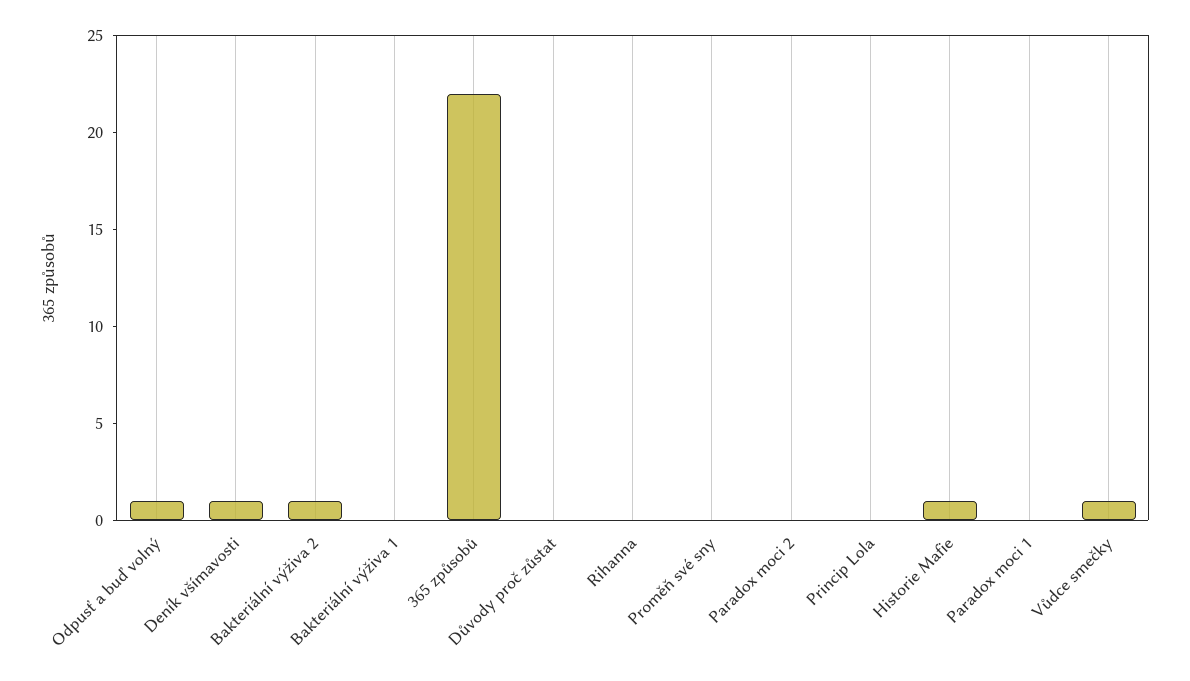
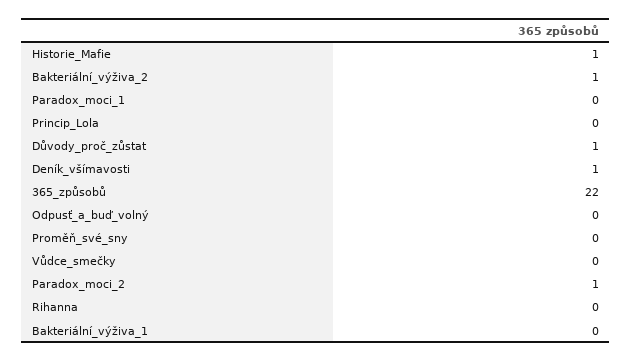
  {
-   "Odpusť a buď volný": 1,
+   "Odpusť a buď volný": 0,
    "Deník všímavosti": 1,
    "Bakteriální výživa 2": 1,
    "Bakteriální výživa 1": 0,
    "365 způsobů": 22,
-   "Důvody proč zůstat": 0,
+   "Důvody proč zůstat": 1,
    "Rihanna": 0,
    "Proměň své sny": 0,
-   "Paradox moci 2": 0,
+   "Paradox moci 2": 1,
    "Princip Lola": 0,
    "Historie Mafie": 1,
    "Paradox moci 1": 0,
-   "Vůdce smečky": 1
+   "Vůdce smečky": 0
  }

